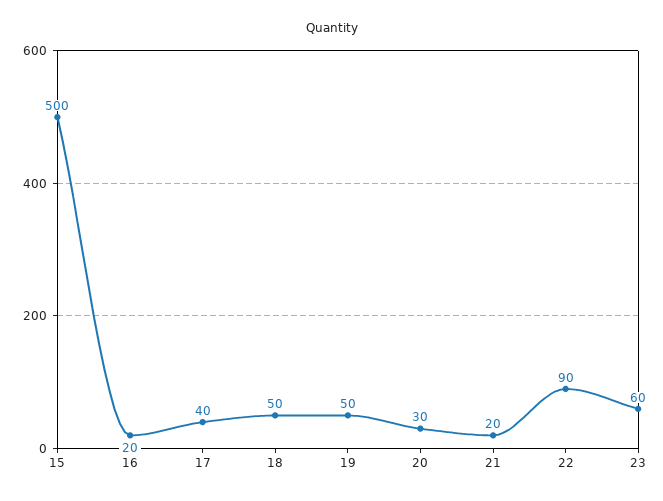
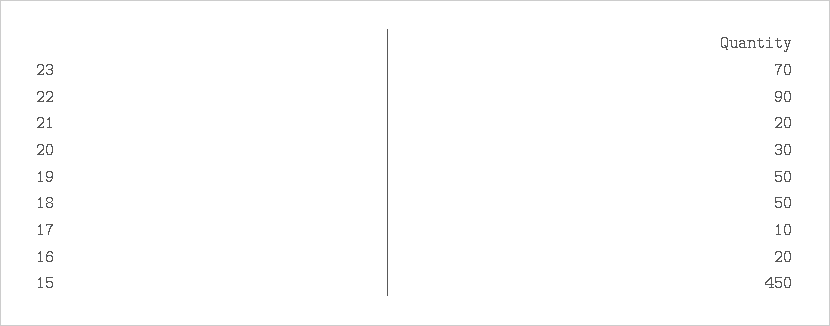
  {
-   "15": 500,
+   "15": 450,
    "16": 20,
-   "17": 40,
+   "17": 10,
    "18": 50,
    "19": 50,
    "20": 30,
    "21": 20,
    "22": 90,
-   "23": 60
+   "23": 70
  }

